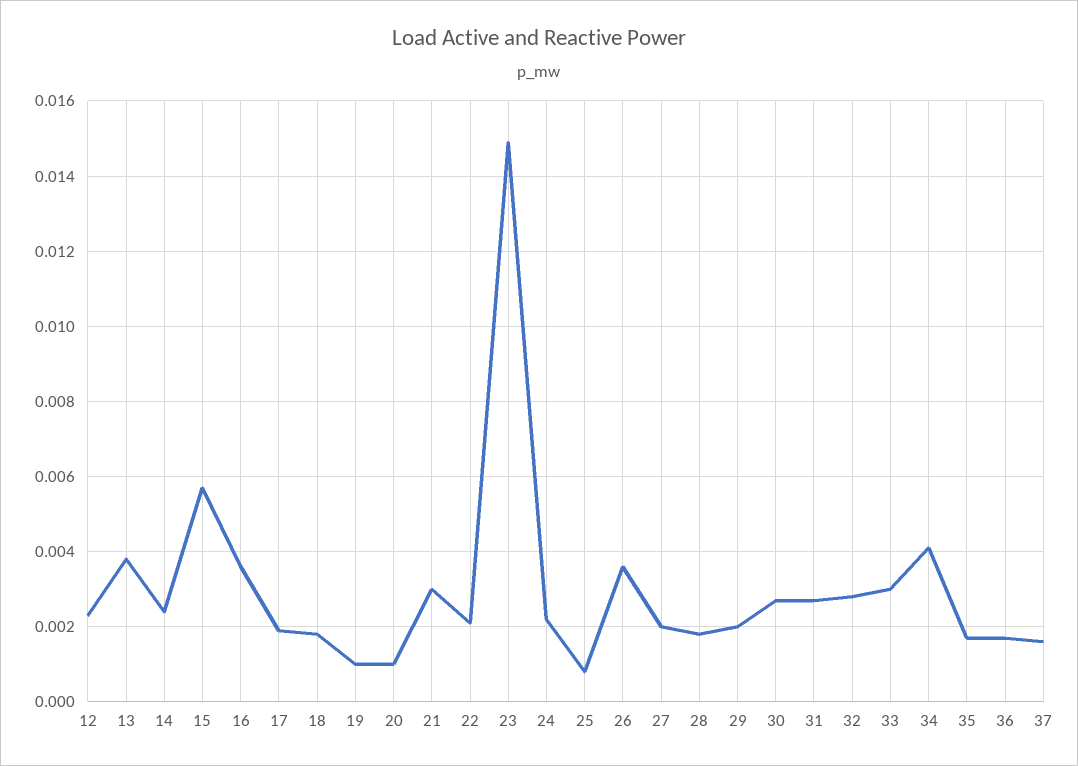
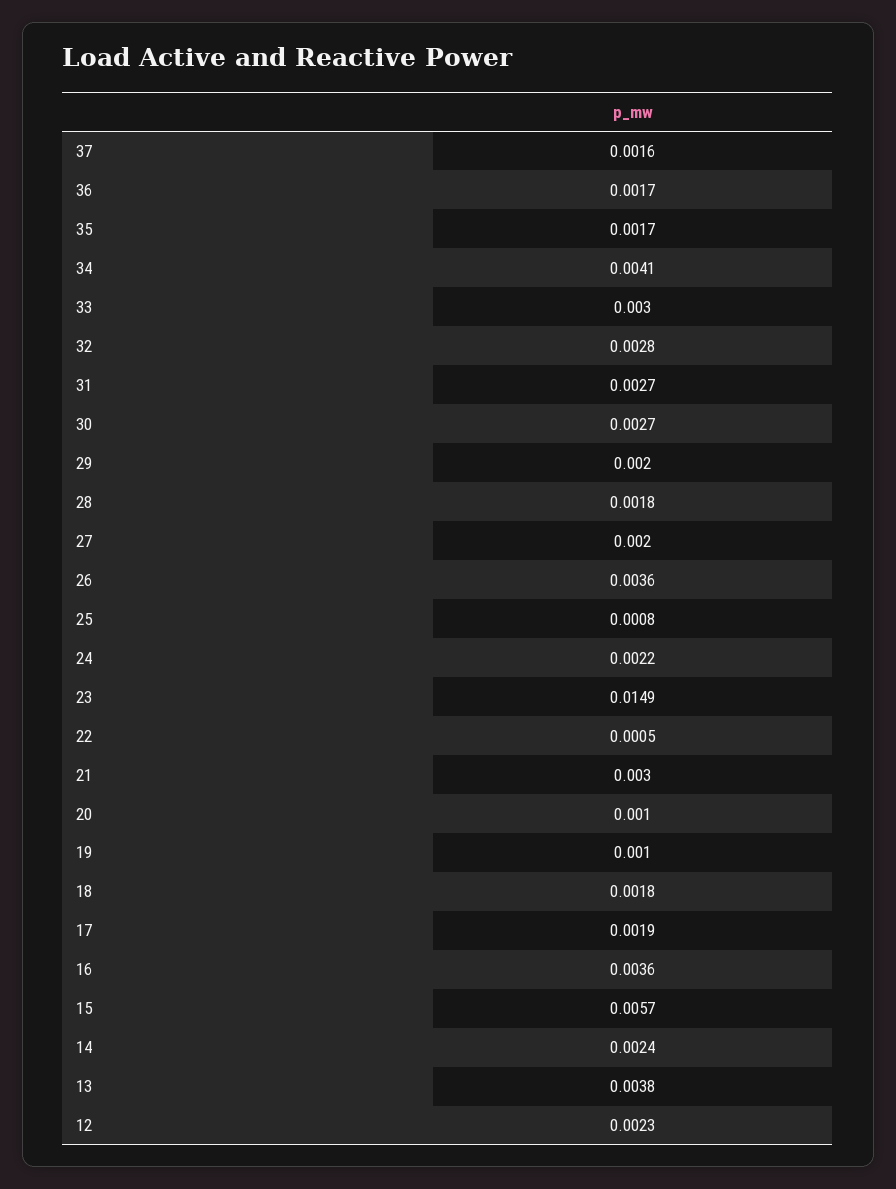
  {
    "12": 0.0023,
    "13": 0.0038,
    "14": 0.0024,
    "15": 0.0057,
    "16": 0.0036,
    "17": 0.0019,
    "18": 0.0018,
    "19": 0.001,
    "20": 0.001,
    "21": 0.003,
-   "22": 0.002,
+   "22": 0.0005,
    "23": 0.0149,
    "24": 0.0022,
    "25": 0.0008,
    "26": 0.0036,
    "27": 0.002,
    "28": 0.0018,
    "29": 0.002,
    "30": 0.0027,
    "31": 0.0027,
    "32": 0.0028,
    "33": 0.003,
    "34": 0.0041,
    "35": 0.0017,
    "36": 0.0017,
    "37": 0.0016
  }

